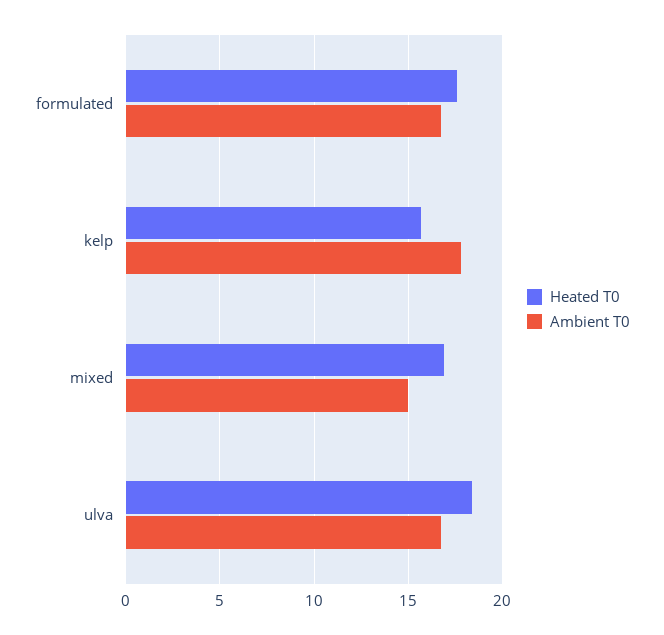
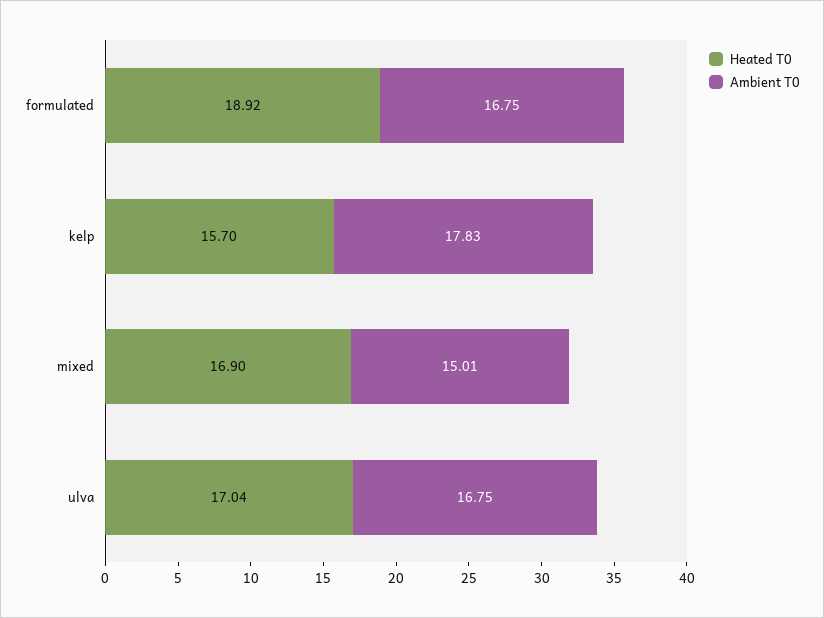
  {
    "Heated T0": {
-     "formulated": 17.5,
+     "formulated": 18.92,
      "kelp": 15.7,
      "mixed": 16.9,
-     "ulva": 18.5
+     "ulva": 17.04
    },
    "Ambient T0": {
      "formulated": 16.75,
      "kelp": 17.83,
      "mixed": 15.01,
      "ulva": 16.75
    }
  }

